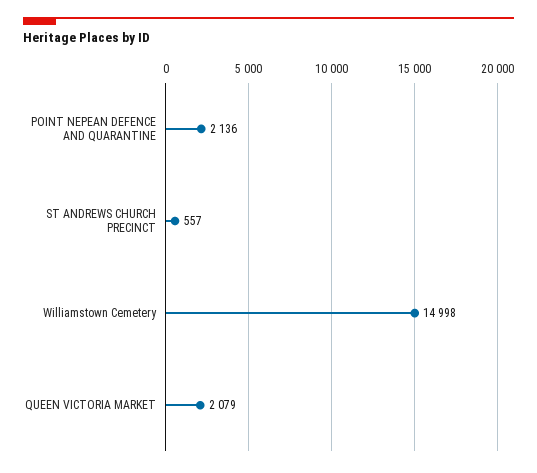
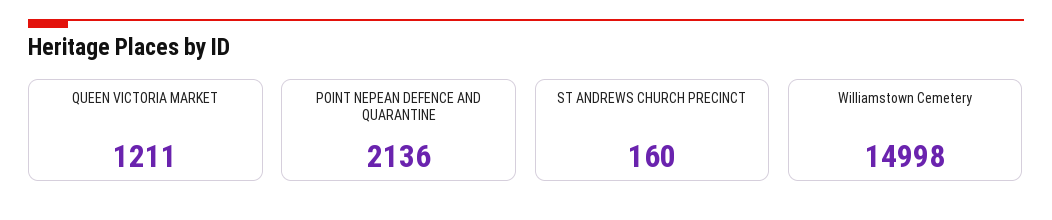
  {
    "POINT NEPEAN DEFENCE AND QUARANTINE": 2136,
-   "ST ANDREWS CHURCH PRECINCT": 557,
+   "ST ANDREWS CHURCH PRECINCT": 160,
    "Williamstown Cemetery": 14998,
-   "QUEEN VICTORIA MARKET": 2079
+   "QUEEN VICTORIA MARKET": 1211
  }

